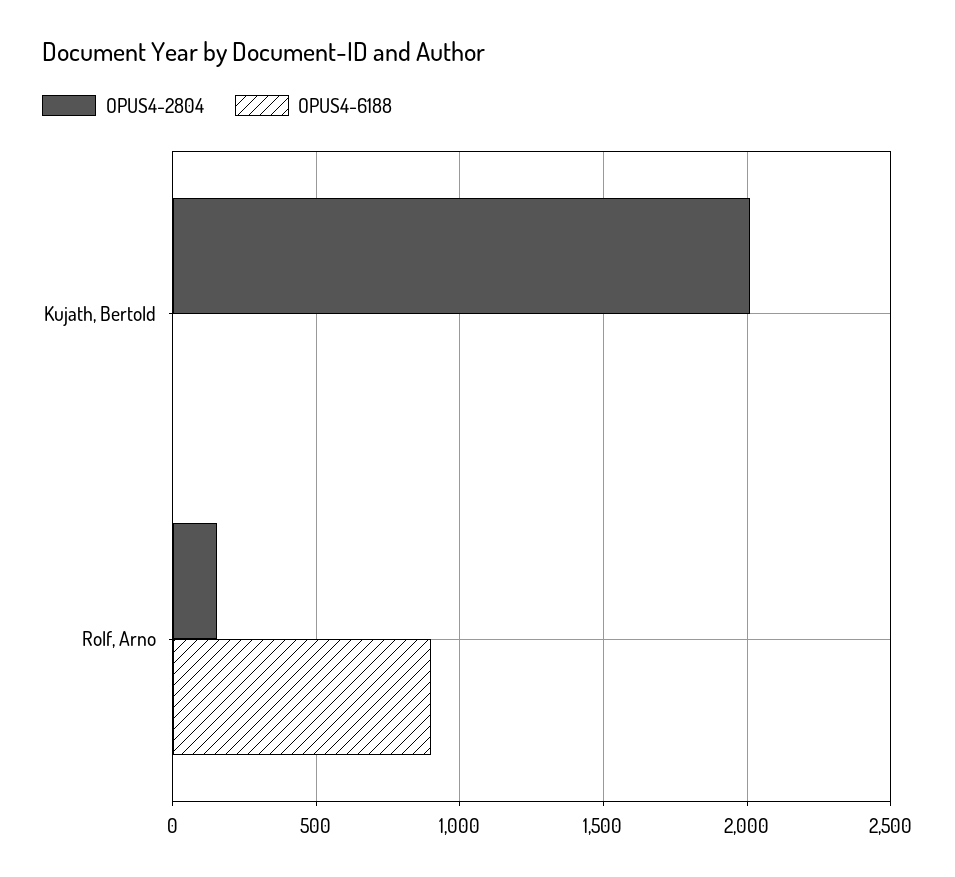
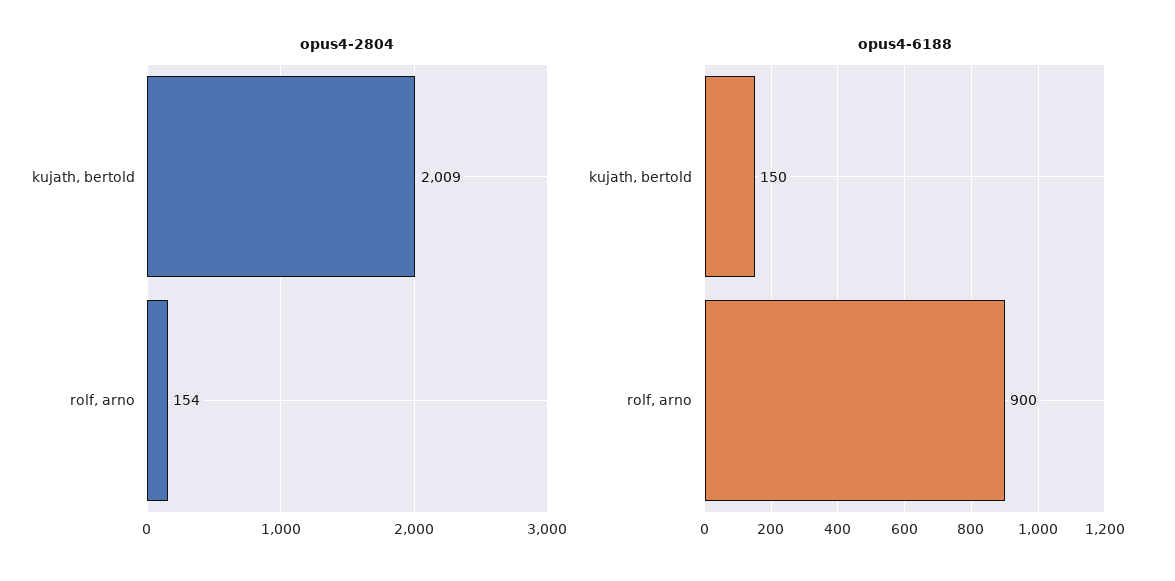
  {
    "OPUS4-2804": {
      "Kujath, Bertold": 2009,
      "Rolf, Arno": 154
    },
    "OPUS4-6188": {
-     "Kujath, Bertold": 0,
+     "Kujath, Bertold": 150,
      "Rolf, Arno": 900
    }
  }

